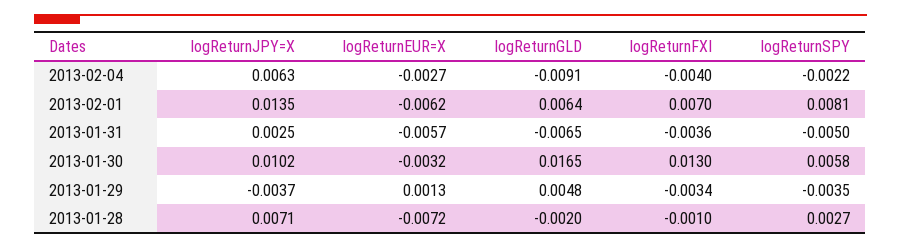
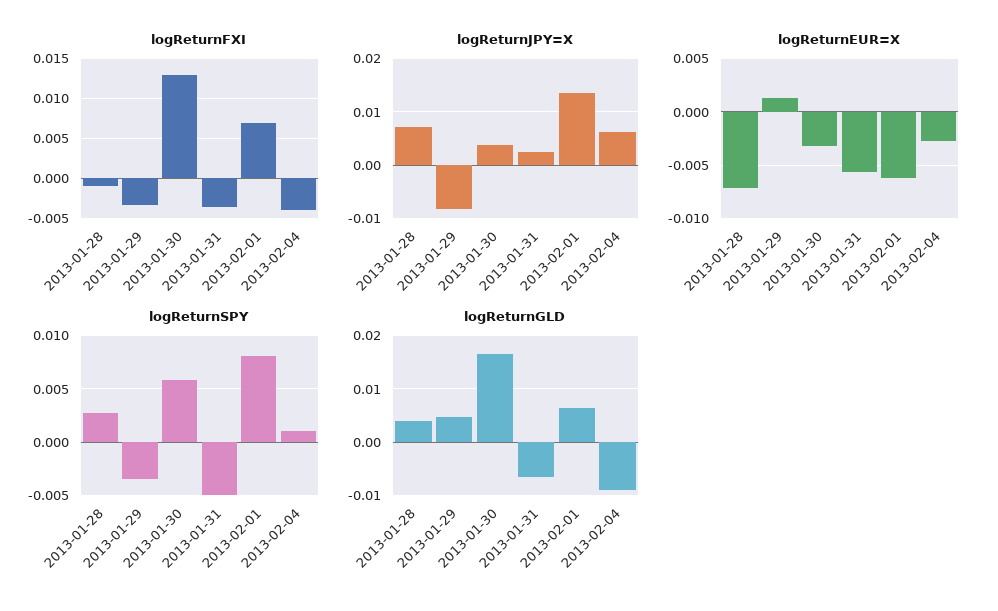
  {
    "logReturnJPY=X": {
      "2013-02-04": 0.0063,
      "2013-02-01": 0.0135,
      "2013-01-31": 0.0025,
-     "2013-01-30": 0.0102,
+     "2013-01-30": 0.004,
-     "2013-01-29": -0.0037,
+     "2013-01-29": -0.008,
      "2013-01-28": 0.0071
    },
    "logReturnEUR=X": {
      "2013-02-04": -0.0027,
      "2013-02-01": -0.0062,
      "2013-01-31": -0.0057,
      "2013-01-30": -0.0032,
      "2013-01-29": 0.0013,
      "2013-01-28": -0.0072
    },
    "logReturnGLD": {
      "2013-02-04": -0.0091,
      "2013-02-01": 0.0064,
      "2013-01-31": -0.0065,
      "2013-01-30": 0.0165,
      "2013-01-29": 0.0048,
-     "2013-01-28": -0.002
+     "2013-01-28": 0.004
    },
    "logReturnFXI": {
      "2013-02-04": -0.004,
      "2013-02-01": 0.007,
      "2013-01-31": -0.0036,
      "2013-01-30": 0.013,
      "2013-01-29": -0.0034,
      "2013-01-28": -0.001
    },
    "logReturnSPY": {
-     "2013-02-04": -0.0022,
+     "2013-02-04": 0.001,
      "2013-02-01": 0.0081,
      "2013-01-31": -0.005,
      "2013-01-30": 0.0058,
      "2013-01-29": -0.0035,
      "2013-01-28": 0.0027
    }
  }

